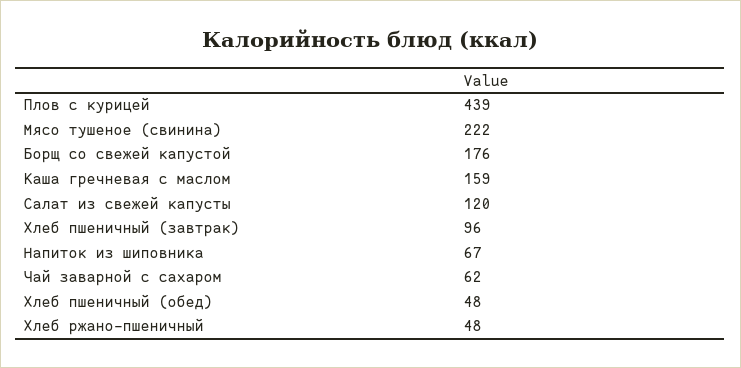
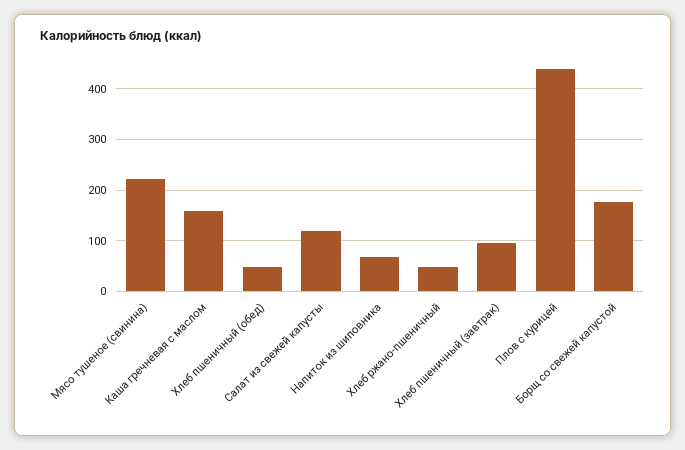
  {
    "Плов с курицей": 439,
    "Мясо тушеное (свинина)": 222,
    "Борщ со свежей капустой": 176,
    "Каша гречневая с маслом": 159,
    "Салат из свежей капусты": 120,
    "Хлеб пшеничный (завтрак)": 96,
    "Напиток из шиповника": 67,
-   "Чай заварной с сахаром": 62,
    "Хлеб пшеничный (обед)": 48,
    "Хлеб ржано-пшеничный": 48
  }

